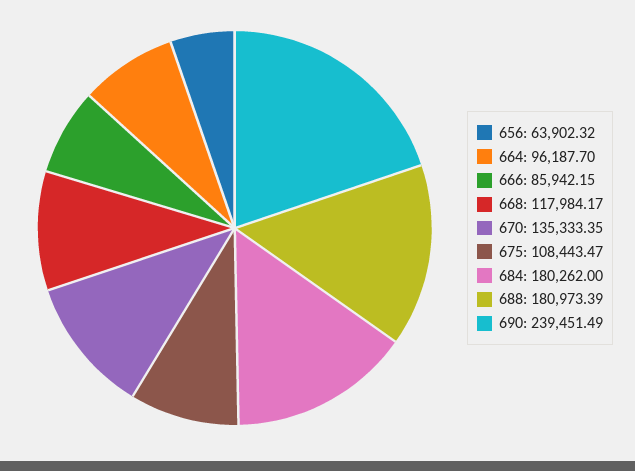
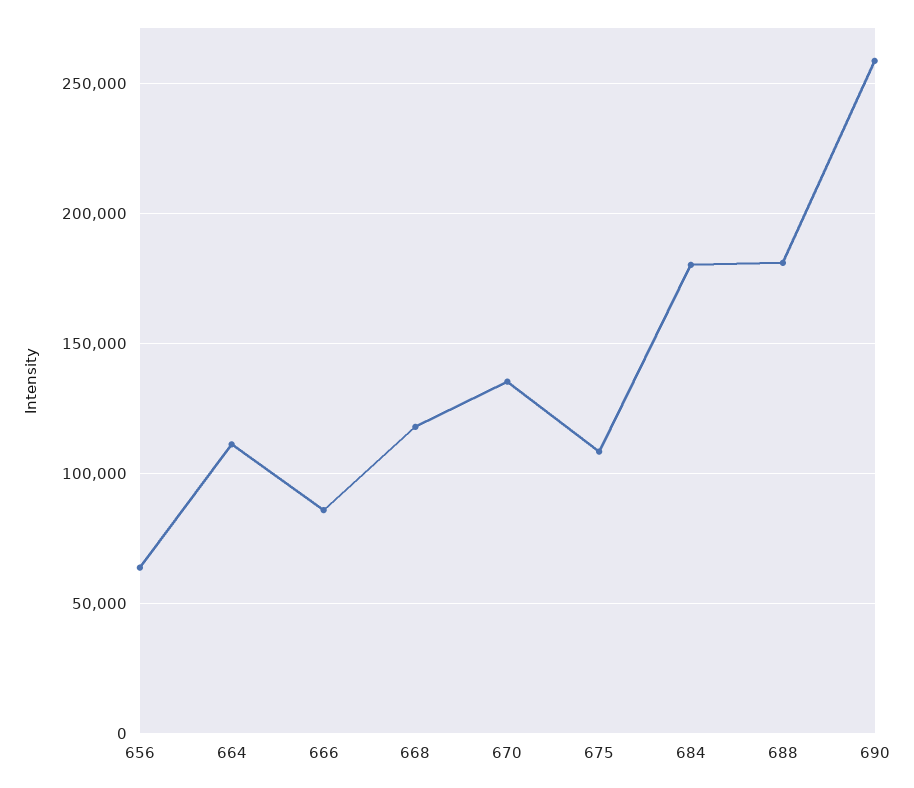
  {
    "656": 63902.32,
-   "664": 96187.7,
+   "664": 110000,
    "666": 85942.15,
    "668": 117984.17,
    "670": 135333.35,
    "675": 108443.47,
    "684": 180262,
    "688": 180973.39,
-   "690": 239451.49
+   "690": 260000
  }

